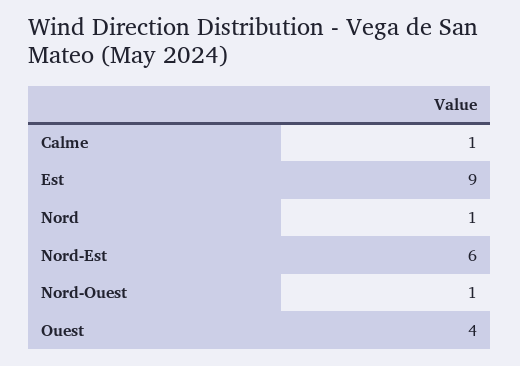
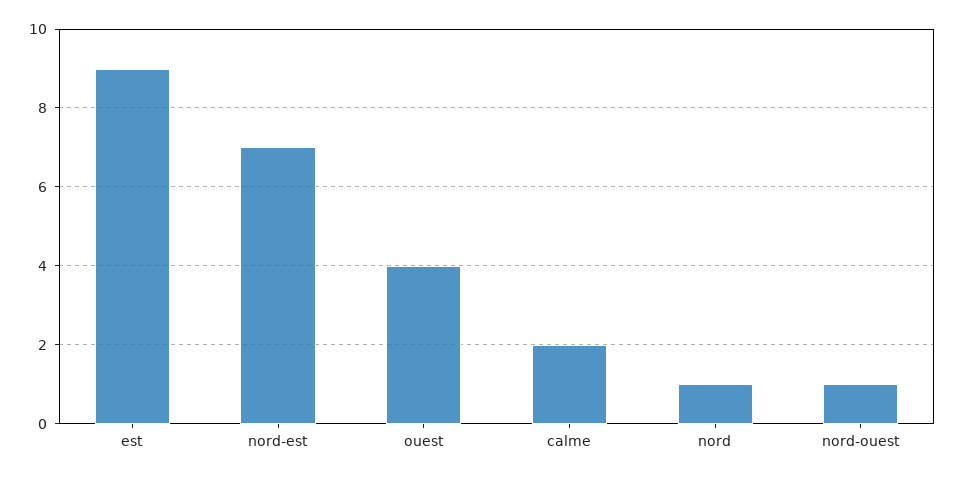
  {
-   "Calme": 1,
+   "Calme": 2,
    "Est": 9,
    "Nord": 1,
-   "Nord-Est": 6,
+   "Nord-Est": 7,
    "Nord-Ouest": 1,
    "Ouest": 4
  }

